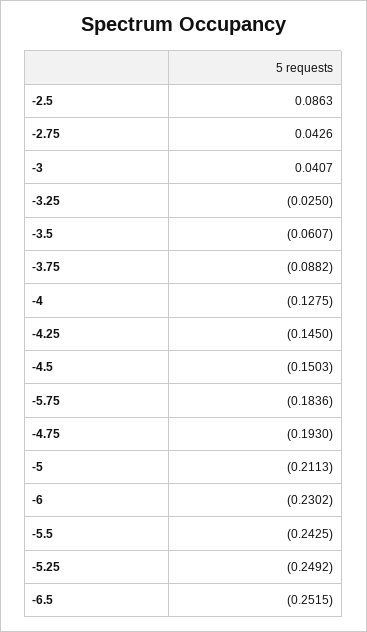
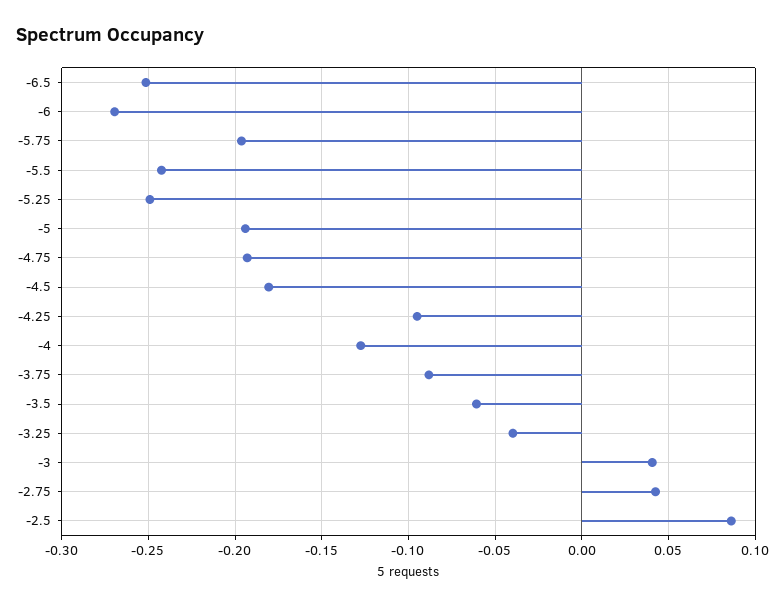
  {
    "-2.5": 0.0863,
    "-2.75": 0.0426,
    "-3": 0.0407,
-   "-3.25": -0.025,
+   "-3.25": -0.04,
    "-3.5": -0.0607,
    "-3.75": -0.0882,
    "-4": -0.1275,
-   "-4.25": -0.145,
+   "-4.25": -0.095,
-   "-4.5": -0.1503,
+   "-4.5": -0.18,
-   "-5.75": -0.1836,
+   "-5.75": -0.195,
    "-4.75": -0.193,
-   "-5": -0.2113,
+   "-5": -0.195,
-   "-6": -0.2302,
+   "-6": -0.27,
    "-5.5": -0.2425,
    "-5.25": -0.2492,
    "-6.5": -0.2515
  }

